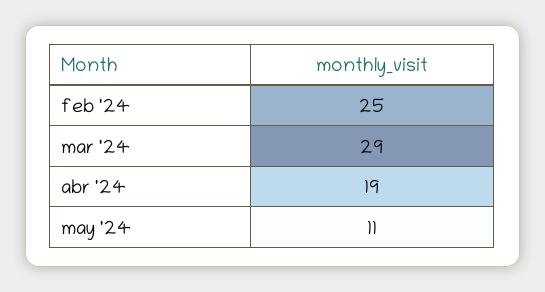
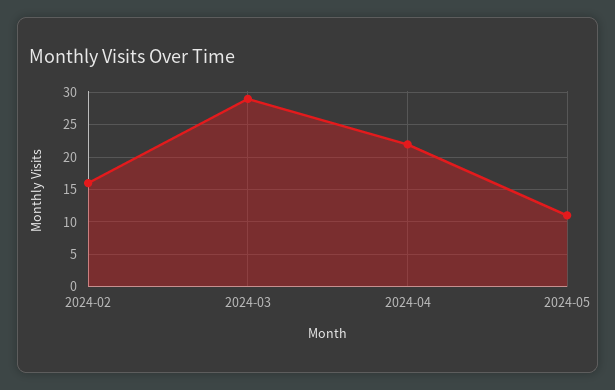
  {
-   "feb '24": 25,
+   "feb '24": 16,
    "mar '24": 29,
-   "abr '24": 19,
+   "abr '24": 22,
    "may '24": 11
  }

